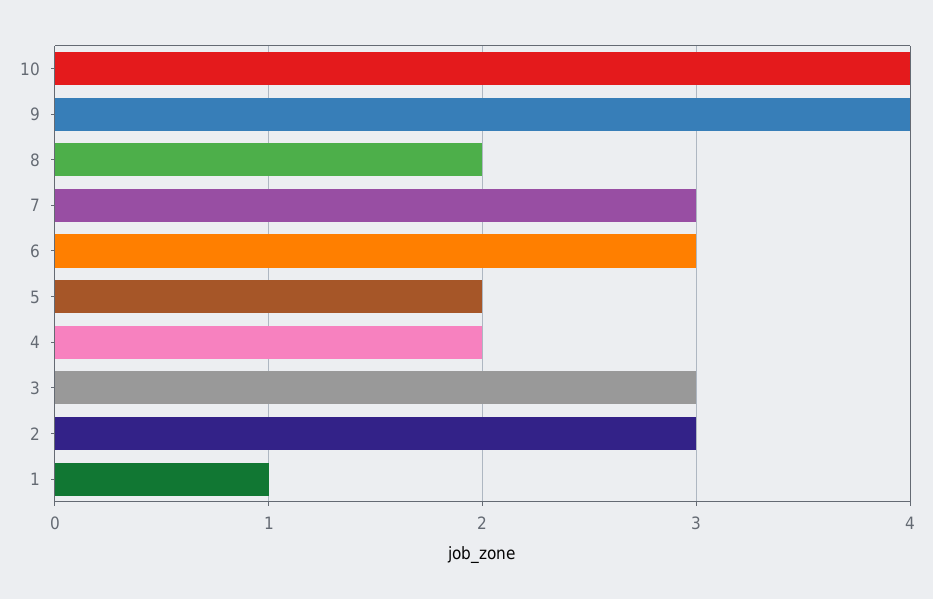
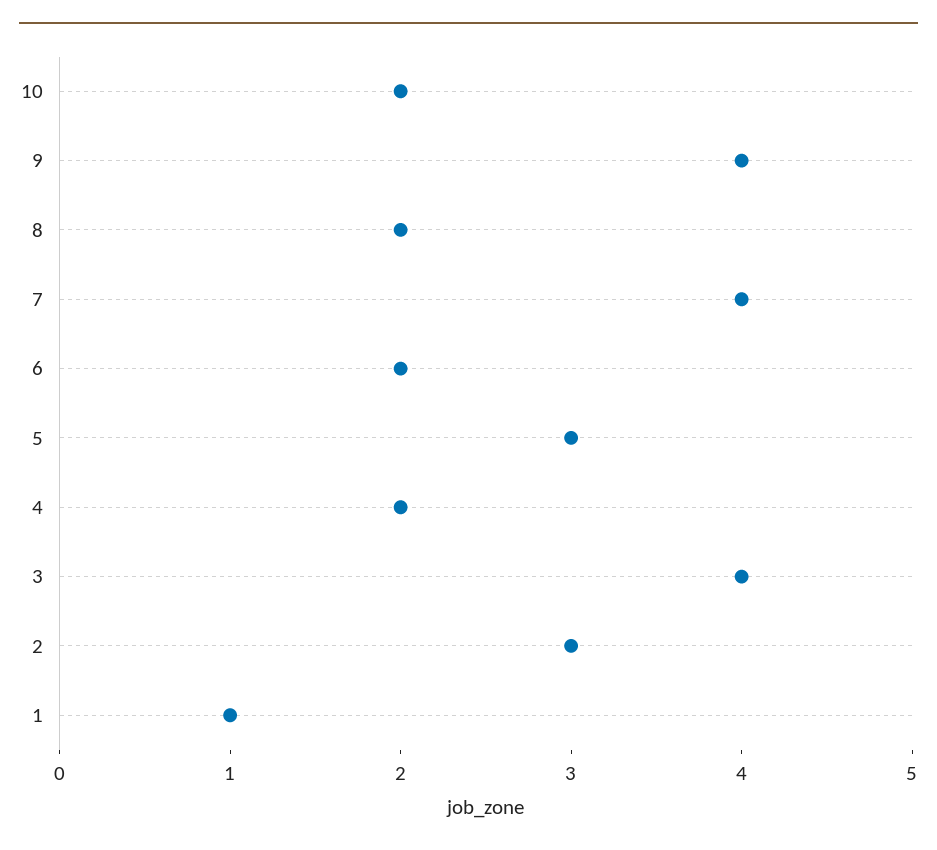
  {
-   "10": 4,
+   "10": 2,
    "9": 4,
    "8": 2,
-   "7": 3,
+   "7": 4,
-   "6": 3,
+   "6": 2,
-   "5": 2,
+   "5": 3,
    "4": 2,
-   "3": 3,
+   "3": 4,
    "2": 3,
    "1": 1
  }

